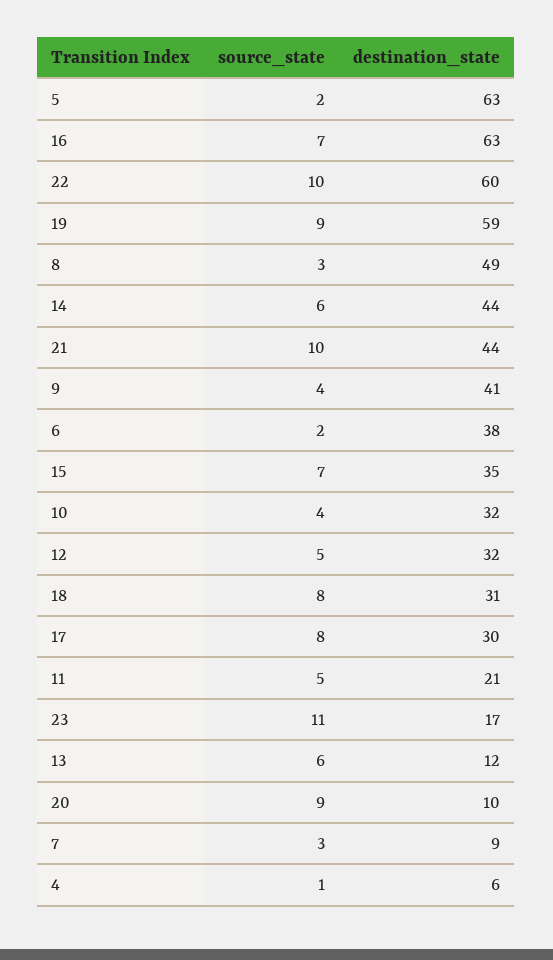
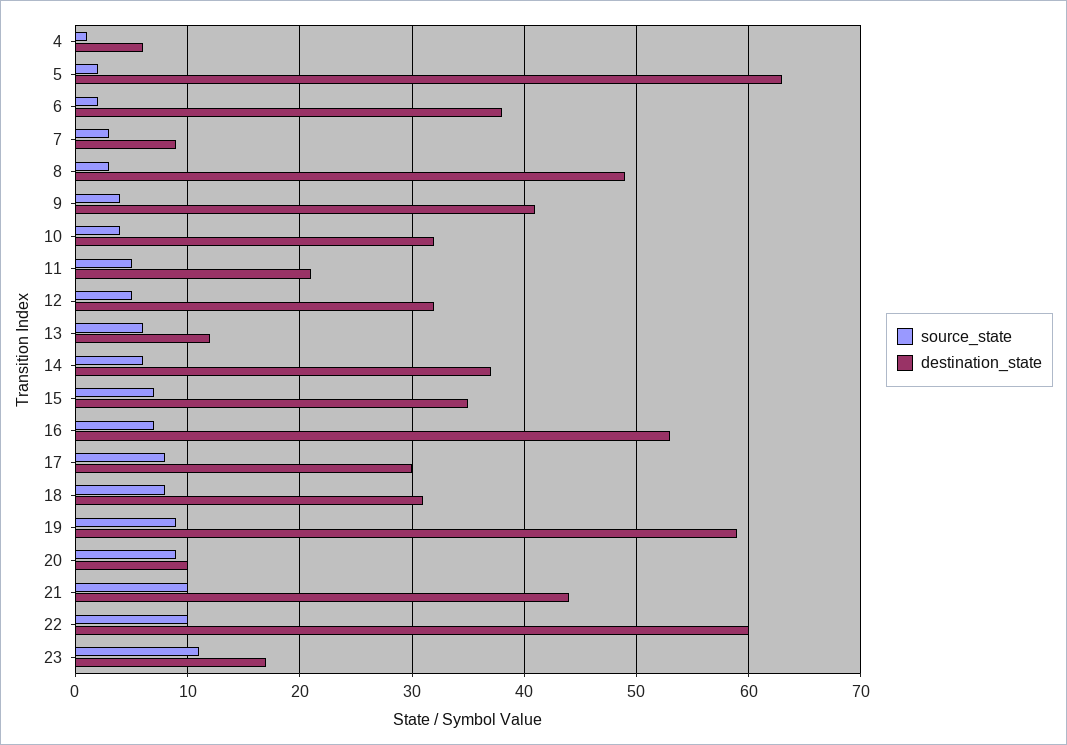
  {
    "source_state": {
      "5": 2,
      "16": 7,
      "22": 10,
      "19": 9,
      "8": 3,
      "14": 6,
      "21": 10,
      "9": 4,
      "6": 2,
      "15": 7,
      "10": 4,
      "12": 5,
      "18": 8,
      "17": 8,
      "11": 5,
      "23": 11,
      "13": 6,
      "20": 9,
      "7": 3,
      "4": 1
    },
    "destination_state": {
      "5": 63,
-     "16": 63,
+     "16": 53,
      "22": 60,
      "19": 59,
      "8": 49,
-     "14": 44,
+     "14": 37,
      "21": 44,
      "9": 41,
      "6": 38,
      "15": 35,
      "10": 32,
      "12": 32,
      "18": 31,
      "17": 30,
      "11": 21,
      "23": 17,
      "13": 12,
      "20": 10,
      "7": 9,
      "4": 6
    }
  }

